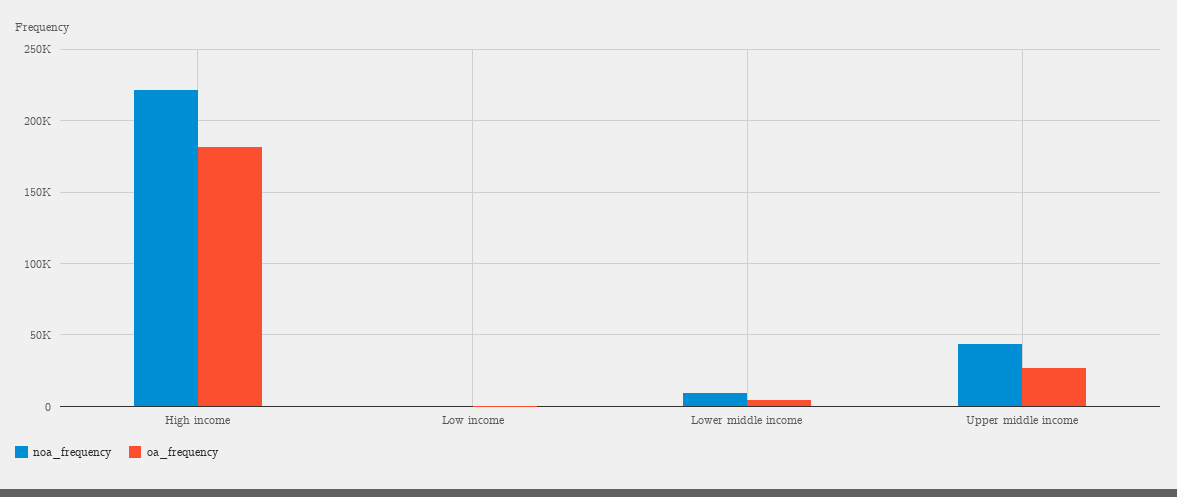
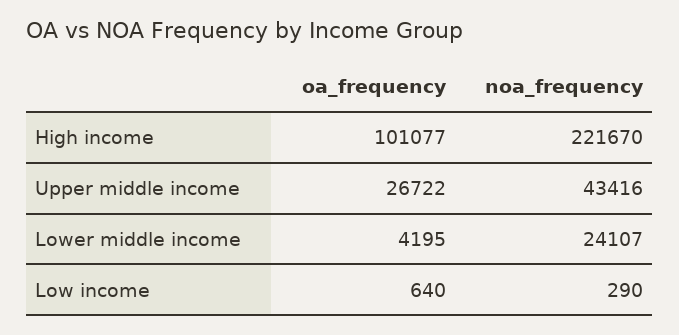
  {
    "noa_frequency": {
      "High income": 221670,
      "Low income": 290,
-     "Lower middle income": 10000,
+     "Lower middle income": 24107,
      "Upper middle income": 43416
    },
    "oa_frequency": {
-     "High income": 180000,
+     "High income": 101077,
      "Low income": 640,
      "Lower middle income": 4195,
      "Upper middle income": 26722
    }
  }

